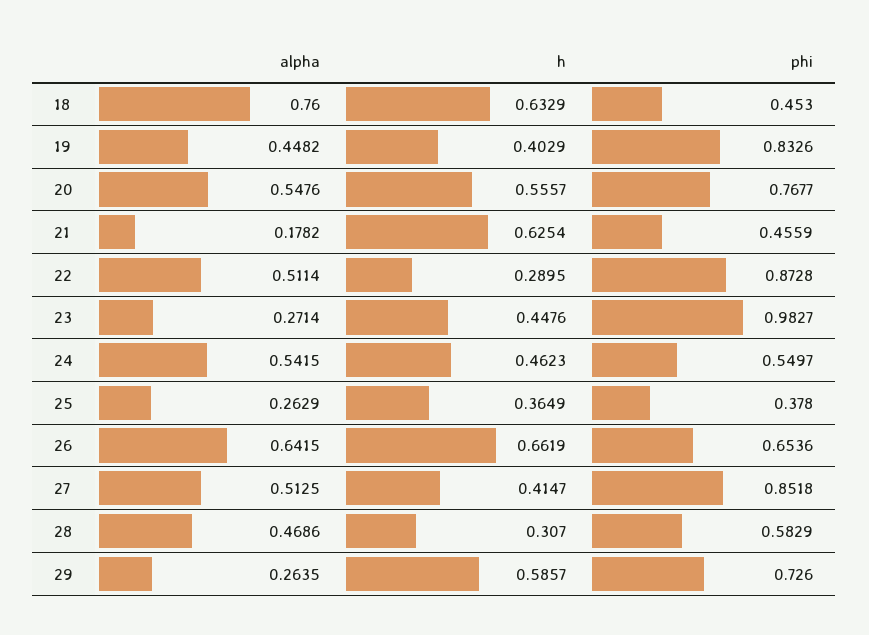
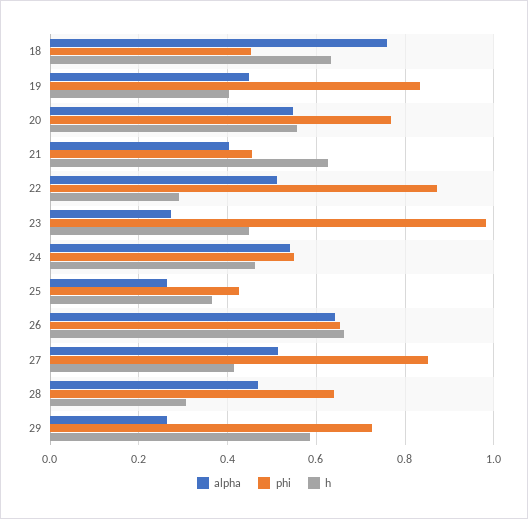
  {
    "alpha": {
      "18": 0.76,
      "19": 0.4482,
      "20": 0.5476,
-     "21": 0.1782,
+     "21": 0.4,
      "22": 0.5114,
      "23": 0.2714,
      "24": 0.5415,
      "25": 0.2629,
      "26": 0.6415,
      "27": 0.5125,
      "28": 0.4686,
      "29": 0.2635
    },
    "h": {
      "18": 0.6329,
      "19": 0.4029,
      "20": 0.5557,
      "21": 0.6254,
      "22": 0.2895,
      "23": 0.4476,
      "24": 0.4623,
      "25": 0.3649,
      "26": 0.6619,
      "27": 0.4147,
      "28": 0.307,
      "29": 0.5857
    },
    "phi": {
      "18": 0.453,
      "19": 0.8326,
      "20": 0.7677,
      "21": 0.4559,
      "22": 0.8728,
      "23": 0.9827,
      "24": 0.5497,
-     "25": 0.378,
+     "25": 0.42,
      "26": 0.6536,
      "27": 0.8518,
-     "28": 0.5829,
+     "28": 0.64,
      "29": 0.726
    }
  }

